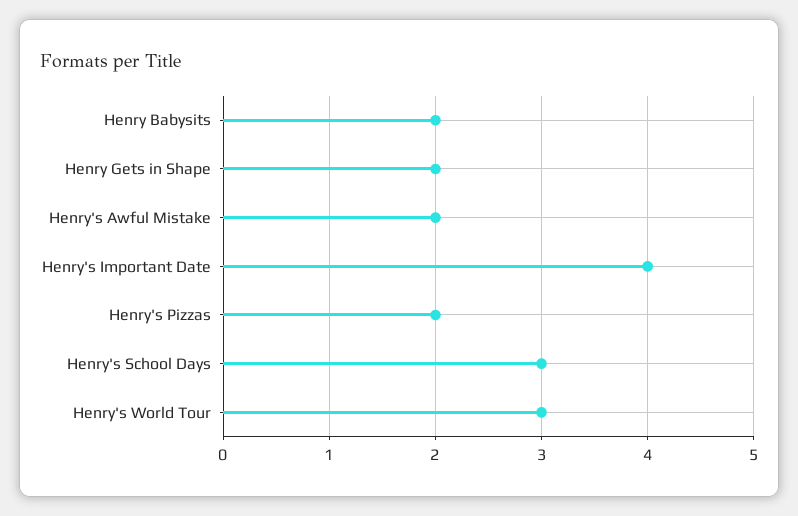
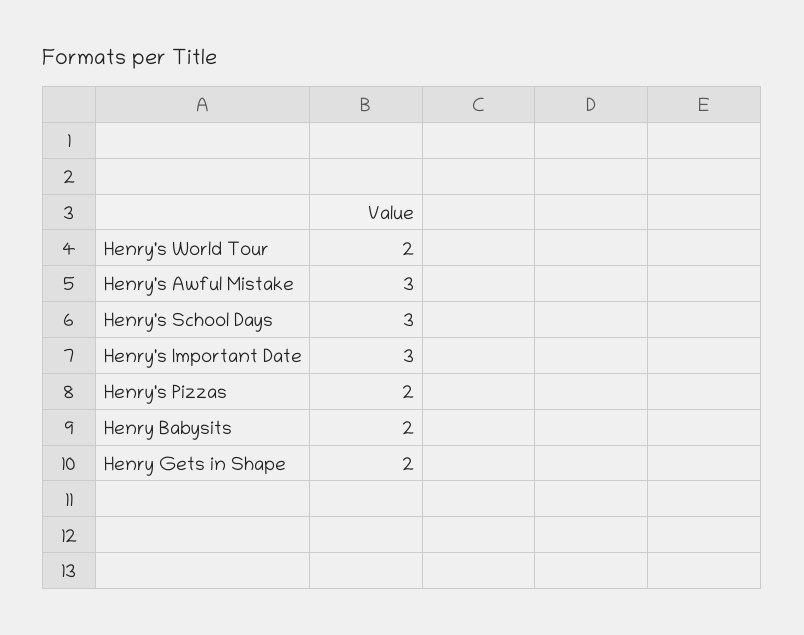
  {
    "Henry Babysits": 2,
    "Henry Gets in Shape": 2,
-   "Henry's Awful Mistake": 2,
+   "Henry's Awful Mistake": 3,
-   "Henry's Important Date": 4,
+   "Henry's Important Date": 3,
    "Henry's Pizzas": 2,
    "Henry's School Days": 3,
-   "Henry's World Tour": 3
+   "Henry's World Tour": 2
  }

